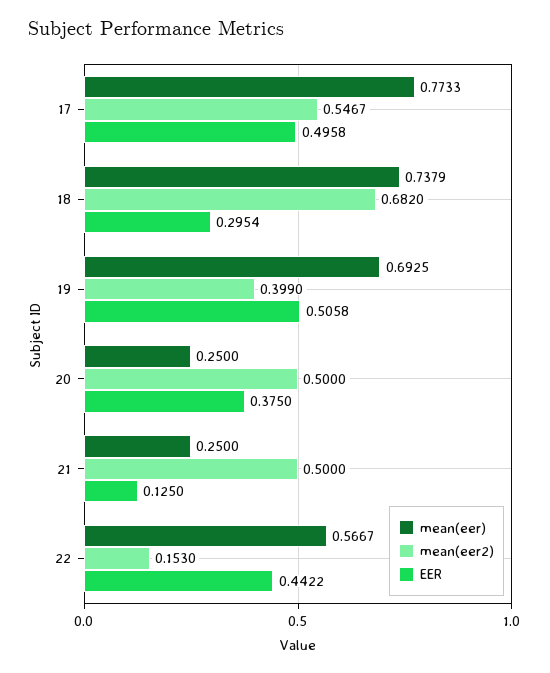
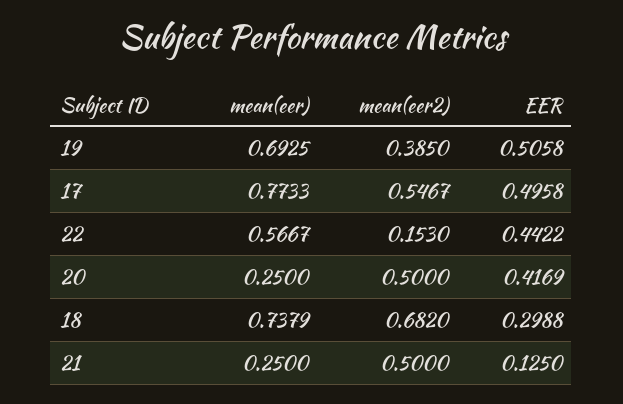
  {
    "mean(eer)": {
      "17": 0.7733,
      "18": 0.7379,
      "19": 0.6925,
      "20": 0.25,
      "21": 0.25,
      "22": 0.5667
    },
    "mean(eer2)": {
      "17": 0.5467,
      "18": 0.682,
-     "19": 0.399,
+     "19": 0.385,
      "20": 0.5,
      "21": 0.5,
      "22": 0.153
    },
    "EER": {
      "17": 0.4958,
-     "18": 0.2954,
+     "18": 0.2988,
      "19": 0.5058,
-     "20": 0.375,
+     "20": 0.4169,
      "21": 0.125,
      "22": 0.4422
    }
  }

